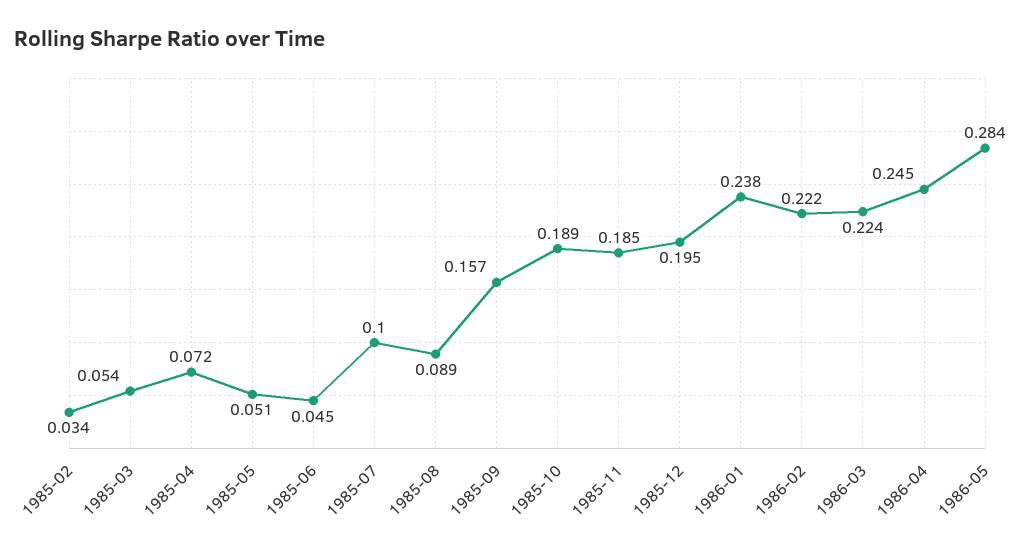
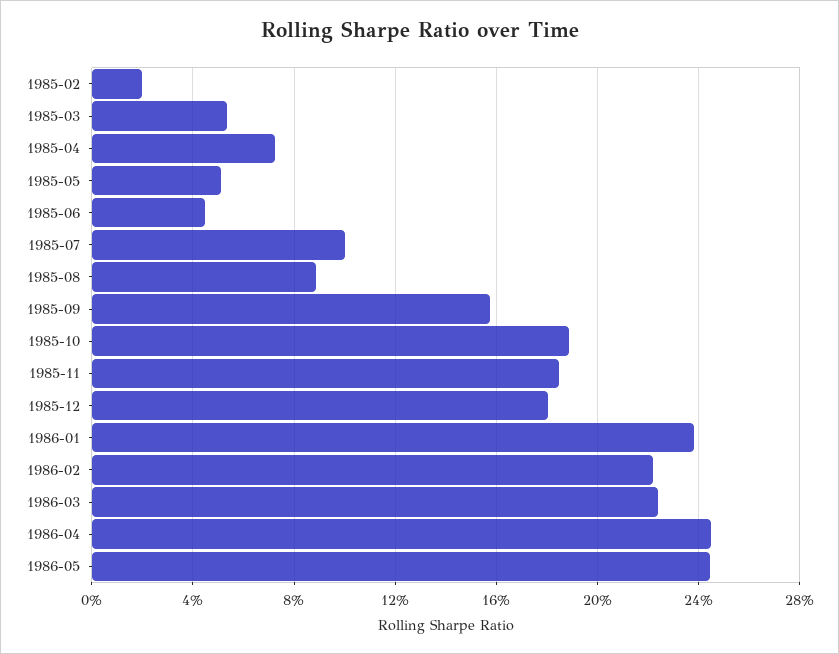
  {
-   "1985-02": 0.034,
+   "1985-02": 0.02,
    "1985-03": 0.054,
    "1985-04": 0.072,
    "1985-05": 0.051,
    "1985-06": 0.045,
    "1985-07": 0.1,
    "1985-08": 0.089,
    "1985-09": 0.157,
    "1985-10": 0.189,
    "1985-11": 0.185,
-   "1985-12": 0.195,
+   "1985-12": 0.18,
    "1986-01": 0.238,
    "1986-02": 0.222,
    "1986-03": 0.224,
    "1986-04": 0.245,
-   "1986-05": 0.284
+   "1986-05": 0.245
  }

